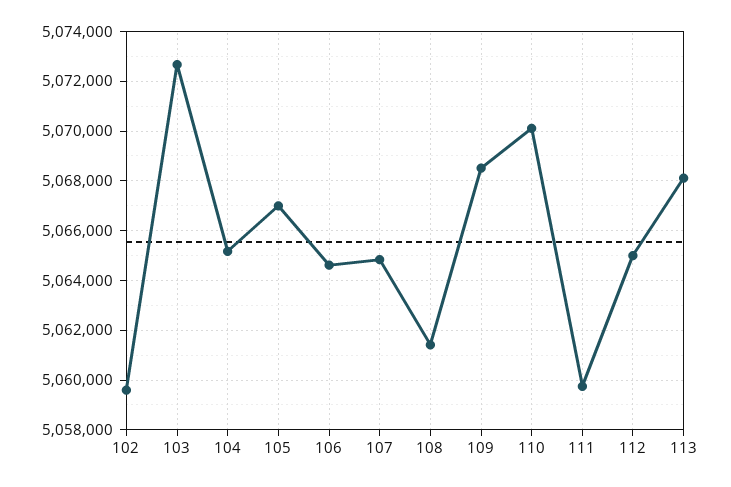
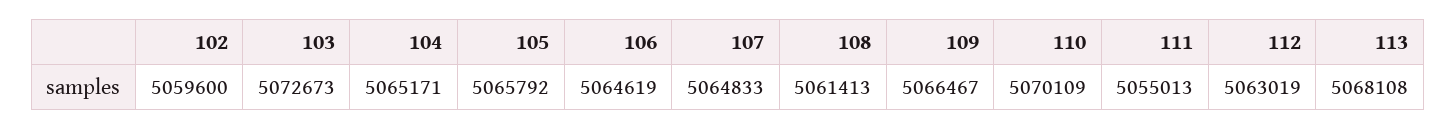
  {
    "102": 5059600,
    "103": 5072673,
    "104": 5065171,
-   "105": 5067000,
+   "105": 5065792,
    "106": 5064619,
    "107": 5064833,
    "108": 5061413,
-   "109": 5068500,
+   "109": 5066467,
    "110": 5070109,
-   "111": 5059750,
+   "111": 5055013,
-   "112": 5065000,
+   "112": 5063019,
    "113": 5068108
  }

